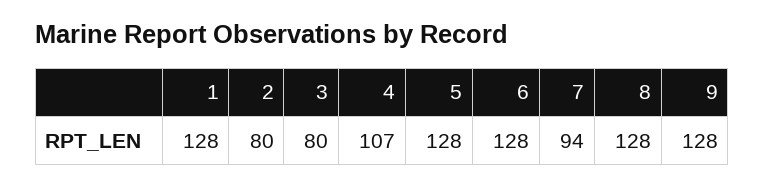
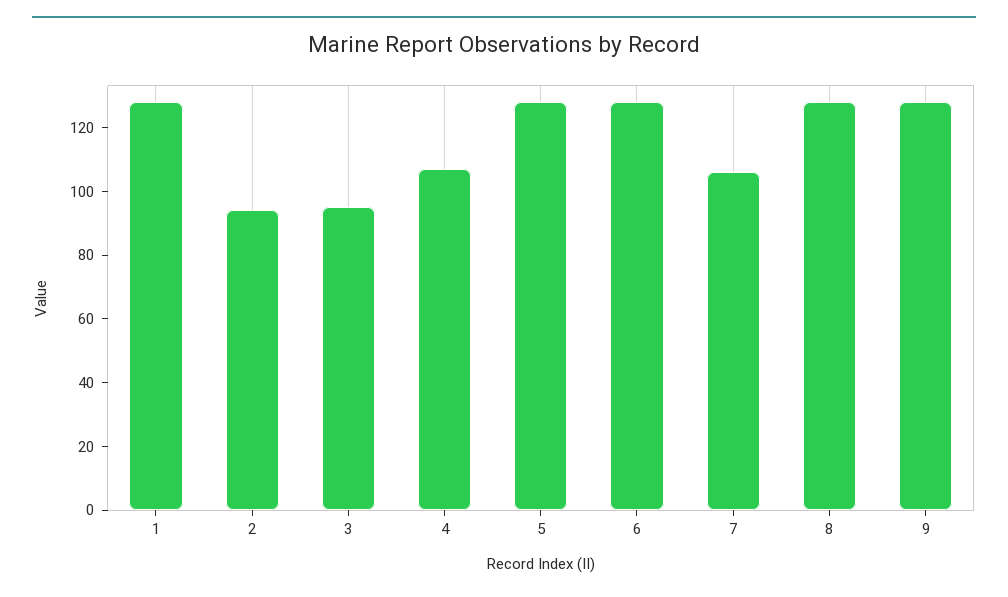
  {
    "1": 128,
-   "2": 80,
+   "2": 95,
-   "3": 80,
+   "3": 95,
    "4": 107,
    "5": 128,
    "6": 128,
-   "7": 94,
+   "7": 105,
    "8": 128,
    "9": 128
  }

